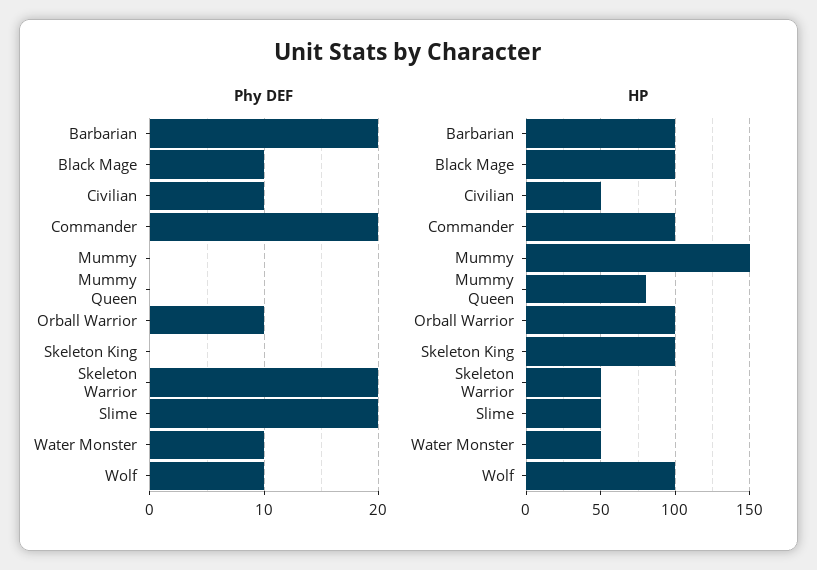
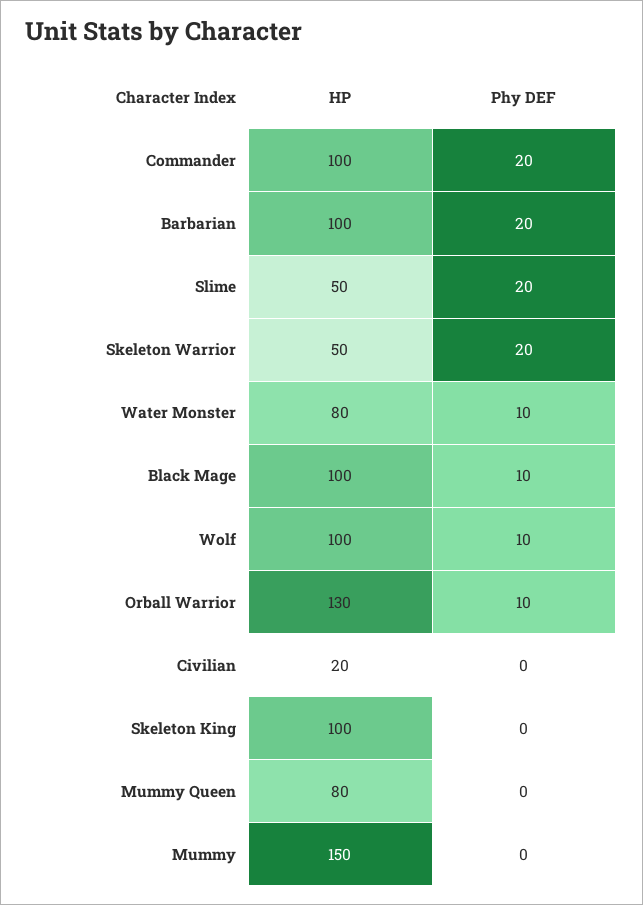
  {
    "Phy DEF": {
      "Barbarian": 20,
      "Black Mage": 10,
-     "Civilian": 10,
+     "Civilian": 0,
      "Commander": 20,
      "Mummy": 0,
      "Mummy Queen": 0,
      "Orball Warrior": 10,
      "Skeleton King": 0,
      "Skeleton Warrior": 20,
      "Slime": 20,
      "Water Monster": 10,
      "Wolf": 10
    },
    "HP": {
      "Barbarian": 100,
      "Black Mage": 100,
-     "Civilian": 50,
+     "Civilian": 20,
      "Commander": 100,
      "Mummy": 150,
      "Mummy Queen": 80,
-     "Orball Warrior": 100,
+     "Orball Warrior": 130,
      "Skeleton King": 100,
      "Skeleton Warrior": 50,
      "Slime": 50,
-     "Water Monster": 50,
+     "Water Monster": 80,
      "Wolf": 100
    }
  }

